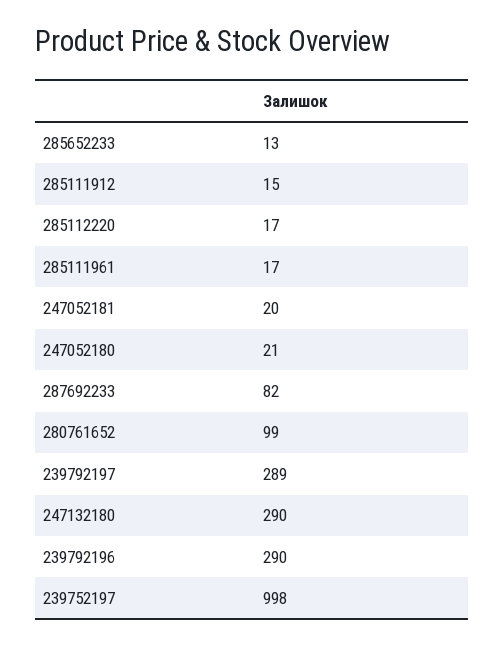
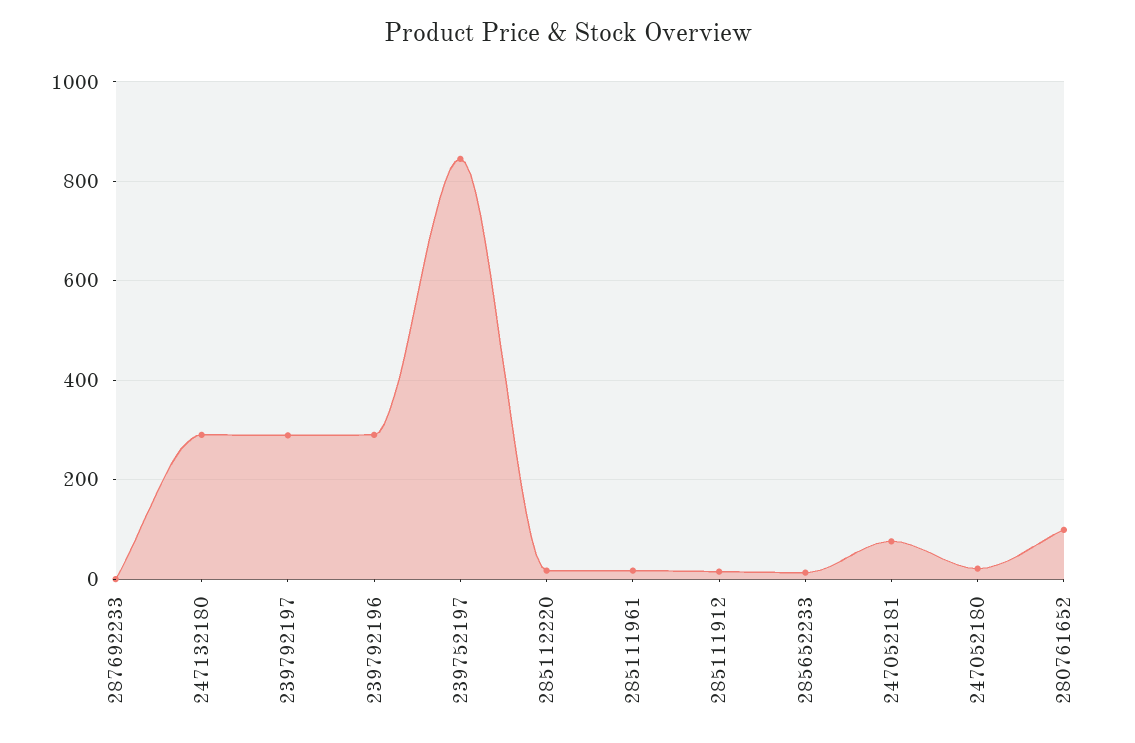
  {
    "285652233": 13,
    "285111912": 15,
    "285112220": 17,
    "285111961": 17,
-   "247052181": 20,
+   "247052181": 80,
    "247052180": 21,
-   "287692233": 82,
+   "287692233": 0,
    "280761652": 99,
    "239792197": 289,
    "247132180": 290,
    "239792196": 290,
-   "239752197": 998
+   "239752197": 840
  }

